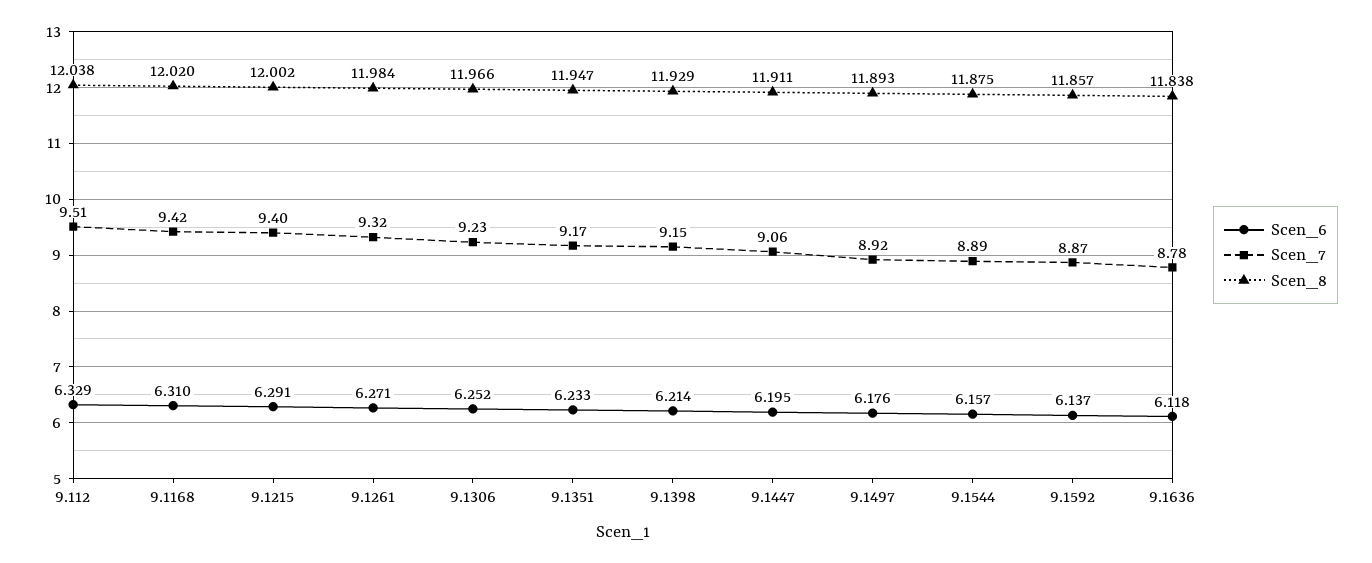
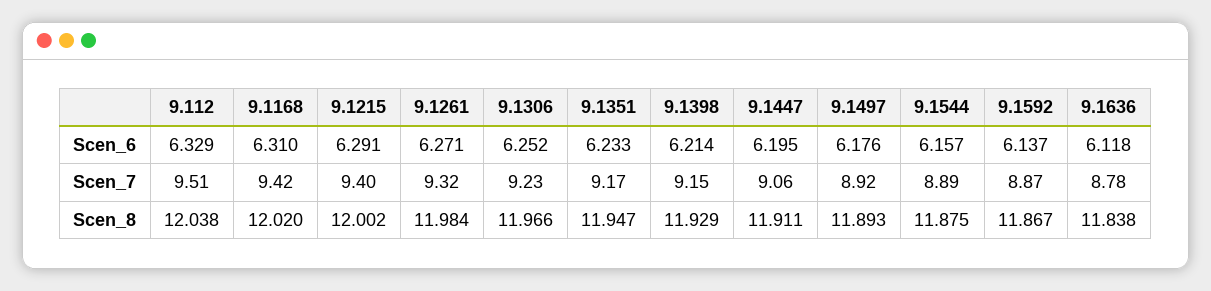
  {
    "Scen_6": {
      "9.112": 6.329,
      "9.1168": 6.31,
      "9.1215": 6.291,
      "9.1261": 6.271,
      "9.1306": 6.252,
      "9.1351": 6.233,
      "9.1398": 6.214,
      "9.1447": 6.195,
      "9.1497": 6.176,
      "9.1544": 6.157,
      "9.1592": 6.137,
      "9.1636": 6.118
    },
    "Scen_7": {
      "9.112": 9.51,
      "9.1168": 9.42,
      "9.1215": 9.4,
      "9.1261": 9.32,
      "9.1306": 9.23,
      "9.1351": 9.17,
      "9.1398": 9.15,
      "9.1447": 9.06,
      "9.1497": 8.92,
      "9.1544": 8.89,
      "9.1592": 8.87,
      "9.1636": 8.78
    },
    "Scen_8": {
      "9.112": 12.038,
      "9.1168": 12.02,
      "9.1215": 12.002,
      "9.1261": 11.984,
      "9.1306": 11.966,
      "9.1351": 11.947,
      "9.1398": 11.929,
      "9.1447": 11.911,
      "9.1497": 11.893,
      "9.1544": 11.875,
-     "9.1592": 11.857,
+     "9.1592": 11.867,
      "9.1636": 11.838
    }
  }

